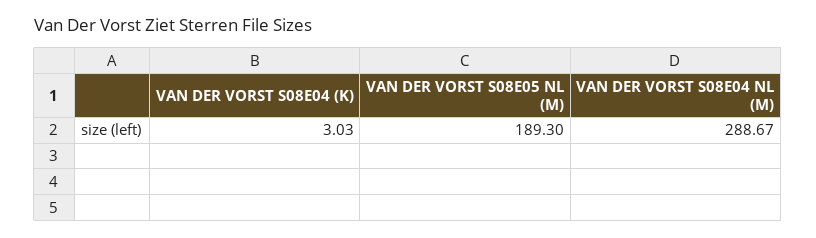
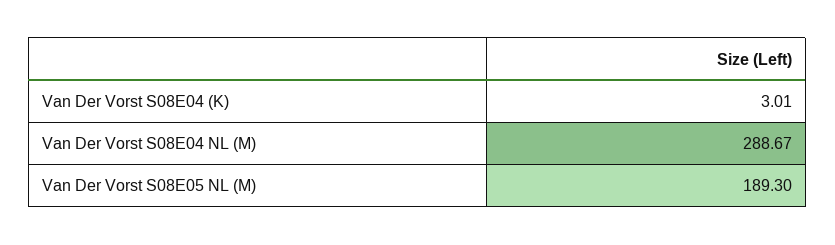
  {
-   "VAN DER VORST S08E04 (K)": 3.03,
+   "VAN DER VORST S08E04 (K)": 3.01,
    "VAN DER VORST S08E05 NL (M)": 189.3,
    "VAN DER VORST S08E04 NL (M)": 288.67
  }

